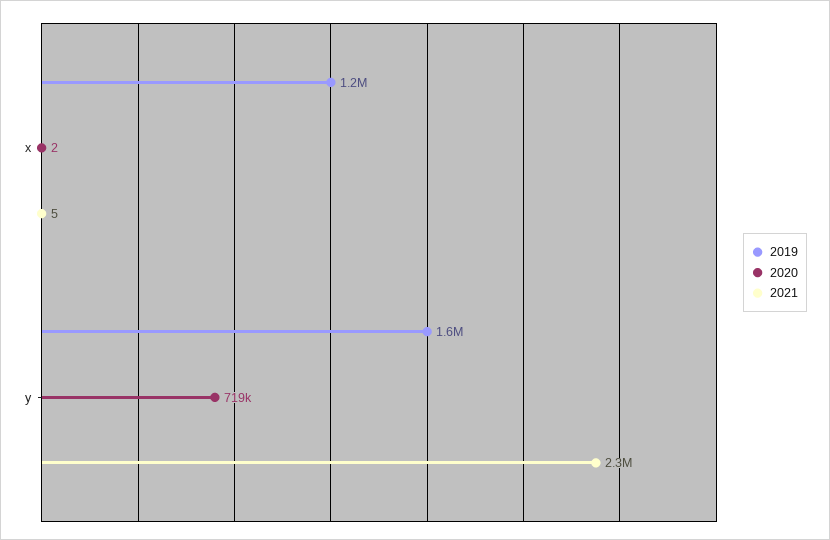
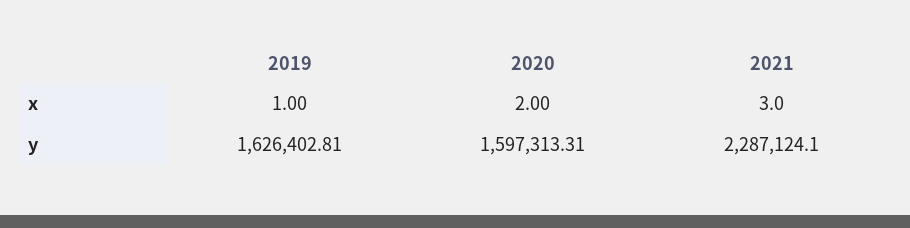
  {
    "2019": {
-     "x": 1200000,
+     "x": 1,
      "y": 1626402.81
    },
    "2020": {
      "x": 2,
-     "y": 719000
+     "y": 1597313.31
    },
    "2021": {
-     "x": 5,
+     "x": 3,
      "y": 2287124.1
    }
  }

